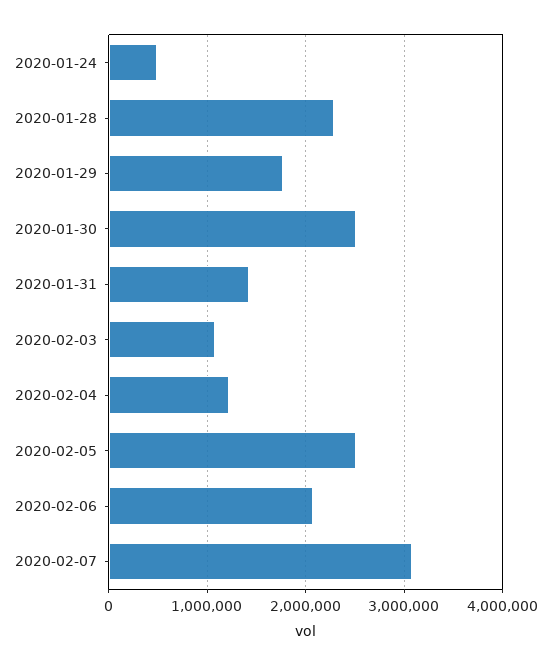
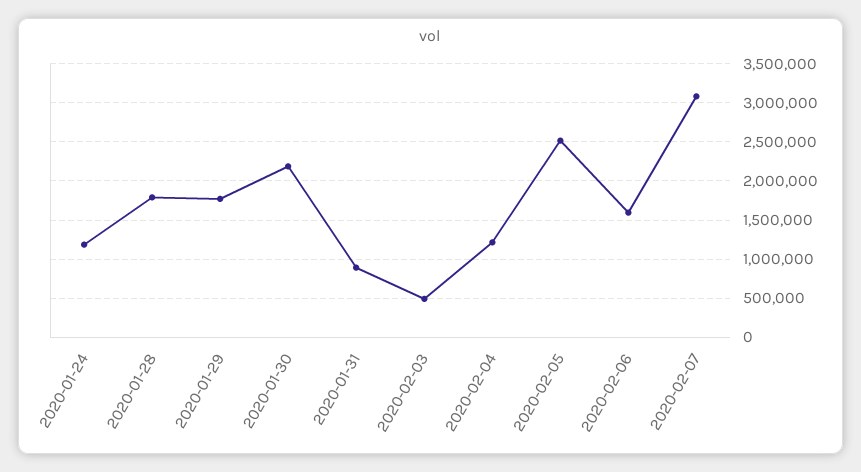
  {
-   "2020-01-24": 500000,
+   "2020-01-24": 1200000,
-   "2020-01-28": 2300000,
+   "2020-01-28": 1800000,
    "2020-01-29": 1800000,
-   "2020-01-30": 2500000,
+   "2020-01-30": 2200000,
-   "2020-01-31": 1400000,
+   "2020-01-31": 900000,
-   "2020-02-03": 1100000,
+   "2020-02-03": 500000,
    "2020-02-04": 1200000,
    "2020-02-05": 2500000,
-   "2020-02-06": 2100000,
+   "2020-02-06": 1600000,
    "2020-02-07": 3100000
  }

